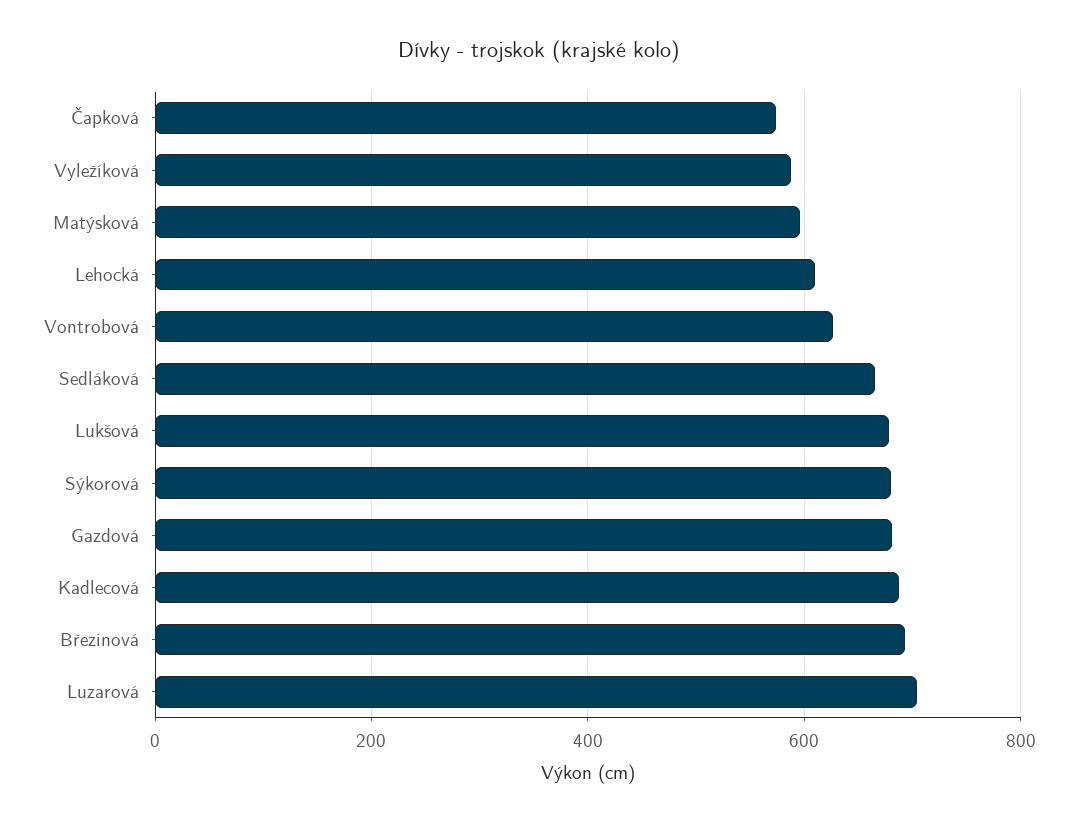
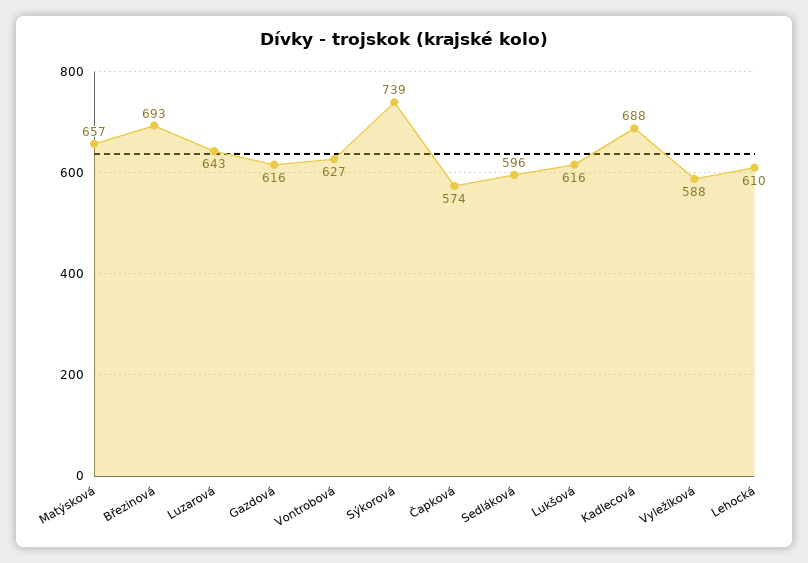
  {
    "Čapková": 574,
    "Vyležíková": 588,
-   "Matýsková": 600,
+   "Matýsková": 657,
    "Lehocká": 610,
    "Vontrobová": 627,
-   "Sedláková": 660,
+   "Sedláková": 596,
-   "Lukšová": 680,
+   "Lukšová": 616,
-   "Sýkorová": 680,
+   "Sýkorová": 739,
-   "Gazdová": 680,
+   "Gazdová": 616,
    "Kadlecová": 688,
    "Březinová": 693,
-   "Luzarová": 700
+   "Luzarová": 643
  }

